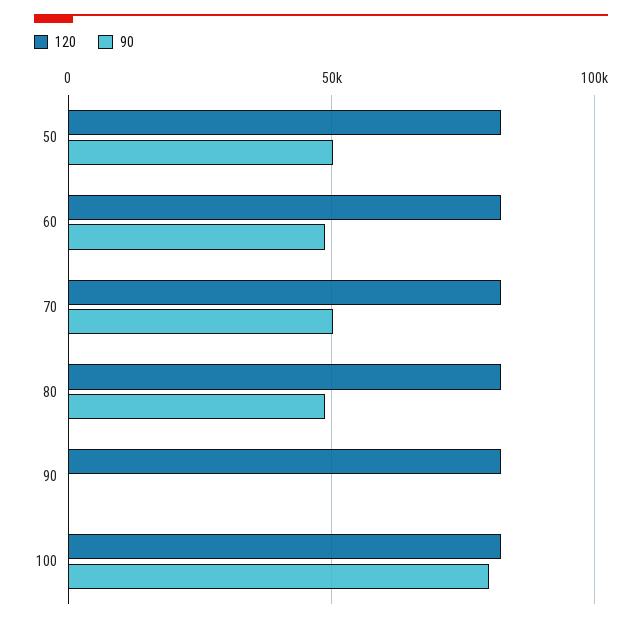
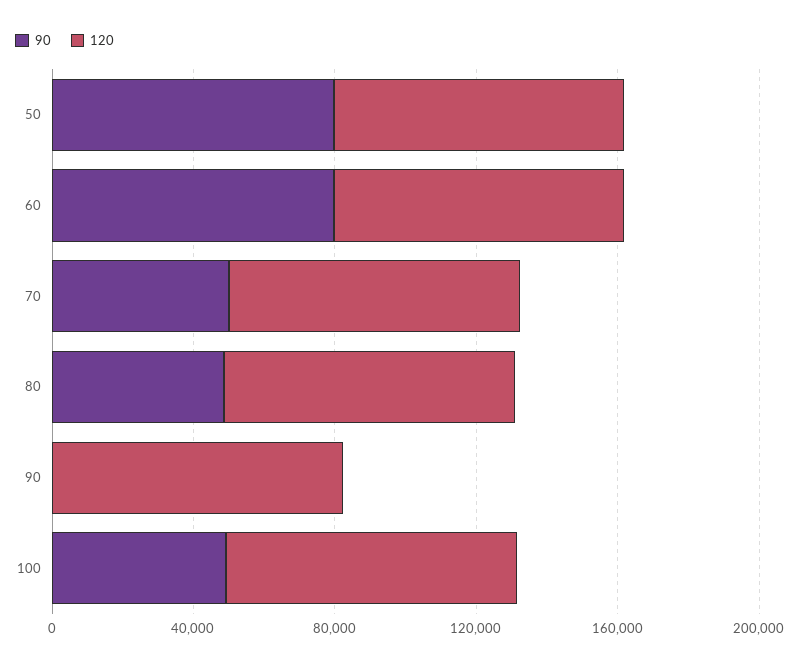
  {
    "120": {
      "50": 80000,
      "60": 80000,
      "70": 80000,
      "80": 80000,
      "90": 80000,
      "100": 80000
    },
    "90": {
-     "50": 50000,
+     "50": 80000,
-     "60": 50000,
+     "60": 80000,
      "70": 50000,
      "80": 50000,
      "90": 0,
-     "100": 80000
+     "100": 50000
    }
  }

